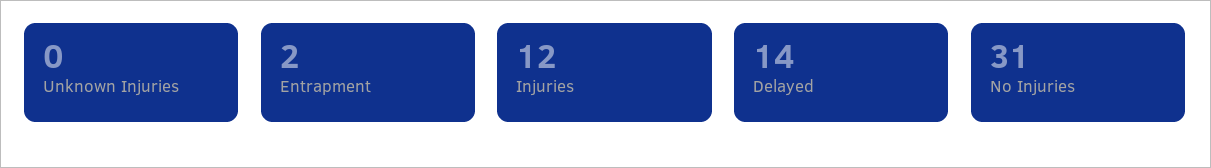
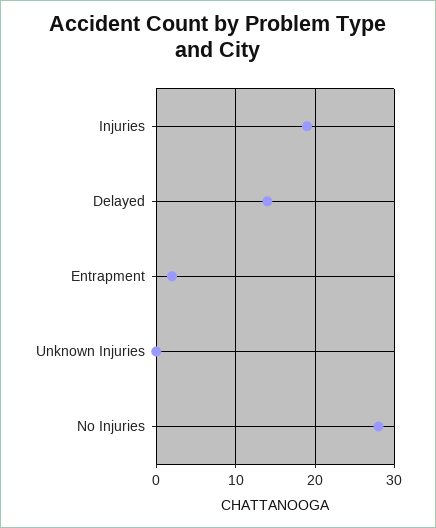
  {
    "Unknown Injuries": 0,
    "Entrapment": 2,
-   "Injuries": 12,
+   "Injuries": 19,
    "Delayed": 14,
-   "No Injuries": 31
+   "No Injuries": 28
  }

